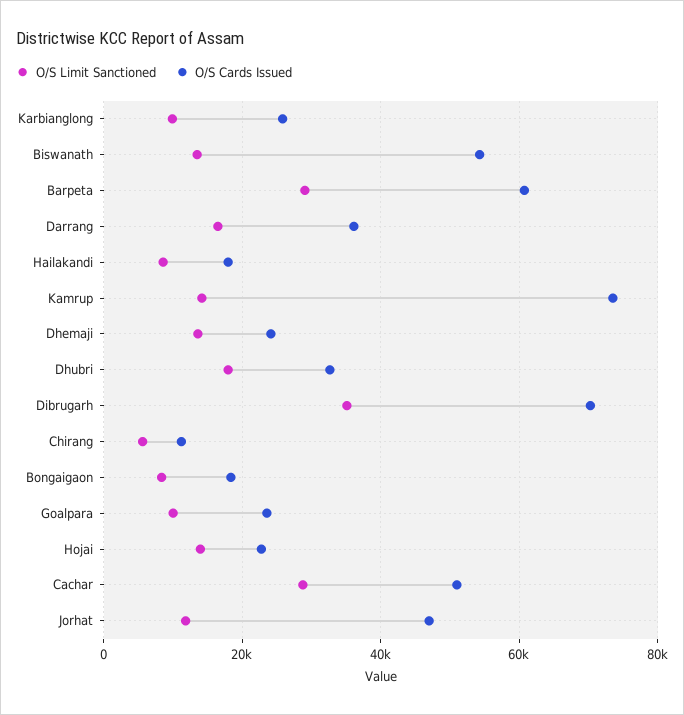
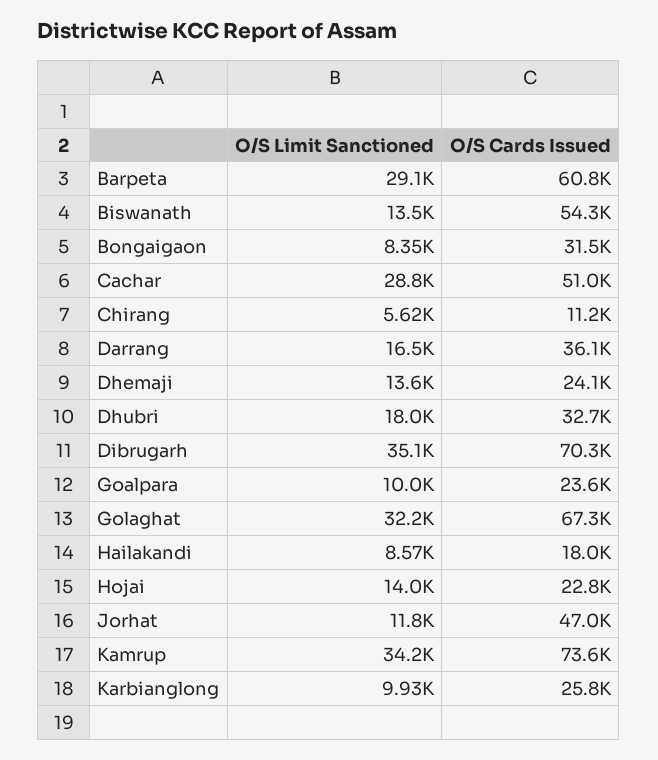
  {
    "O/S Limit Sanctioned": {
      "Karbianglong": 9930,
      "Biswanath": 13500,
      "Barpeta": 29100,
      "Darrang": 16500,
      "Hailakandi": 8570,
-     "Kamrup": 14000,
+     "Kamrup": 34200,
      "Dhemaji": 13600,
      "Dhubri": 18000,
      "Dibrugarh": 35100,
      "Chirang": 5620,
      "Bongaigaon": 8350,
      "Goalpara": 10000,
      "Hojai": 14000,
      "Cachar": 28800,
-     "Jorhat": 11800
+     "Jorhat": 11800,
+     "Golaghat": 32200
    },
    "O/S Cards Issued": {
      "Karbianglong": 25800,
      "Biswanath": 54300,
      "Barpeta": 60800,
      "Darrang": 36100,
      "Hailakandi": 18000,
      "Kamrup": 73600,
      "Dhemaji": 24100,
      "Dhubri": 32700,
      "Dibrugarh": 70300,
      "Chirang": 11200,
-     "Bongaigaon": 18000,
+     "Bongaigaon": 31500,
      "Goalpara": 23600,
      "Hojai": 22800,
      "Cachar": 51000,
-     "Jorhat": 47000
+     "Jorhat": 47000,
+     "Golaghat": 67300
    }
  }

